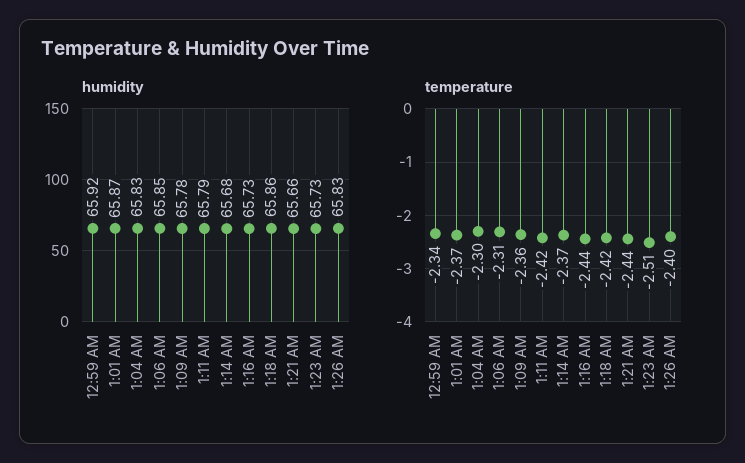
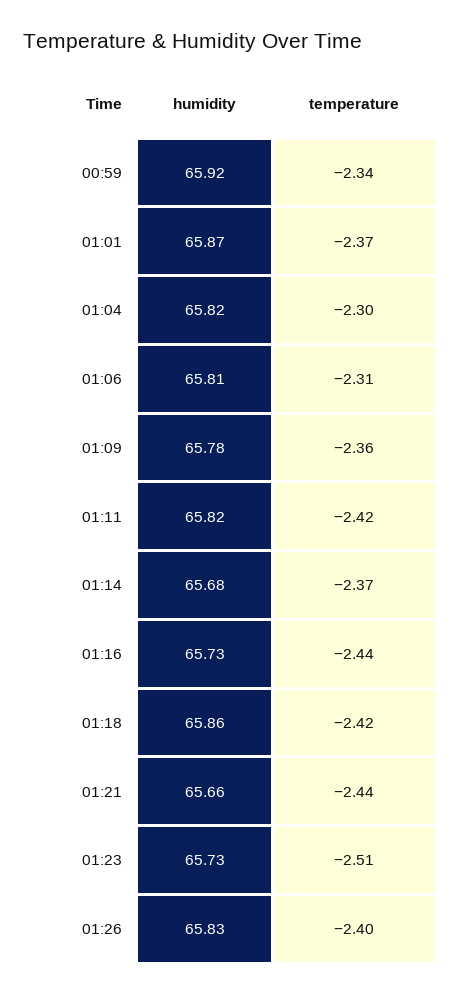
  {
    "humidity": {
      "12:59 AM": 65.92,
      "1:01 AM": 65.87,
-     "1:04 AM": 65.83,
+     "1:04 AM": 65.82,
-     "1:06 AM": 65.85,
+     "1:06 AM": 65.81,
      "1:09 AM": 65.78,
-     "1:11 AM": 65.79,
+     "1:11 AM": 65.82,
      "1:14 AM": 65.68,
      "1:16 AM": 65.73,
      "1:18 AM": 65.86,
      "1:21 AM": 65.66,
      "1:23 AM": 65.73,
      "1:26 AM": 65.83
    },
    "temperature": {
      "12:59 AM": -2.34,
      "1:01 AM": -2.37,
      "1:04 AM": -2.3,
      "1:06 AM": -2.31,
      "1:09 AM": -2.36,
      "1:11 AM": -2.42,
      "1:14 AM": -2.37,
      "1:16 AM": -2.44,
      "1:18 AM": -2.42,
      "1:21 AM": -2.44,
      "1:23 AM": -2.51,
      "1:26 AM": -2.4
    }
  }

